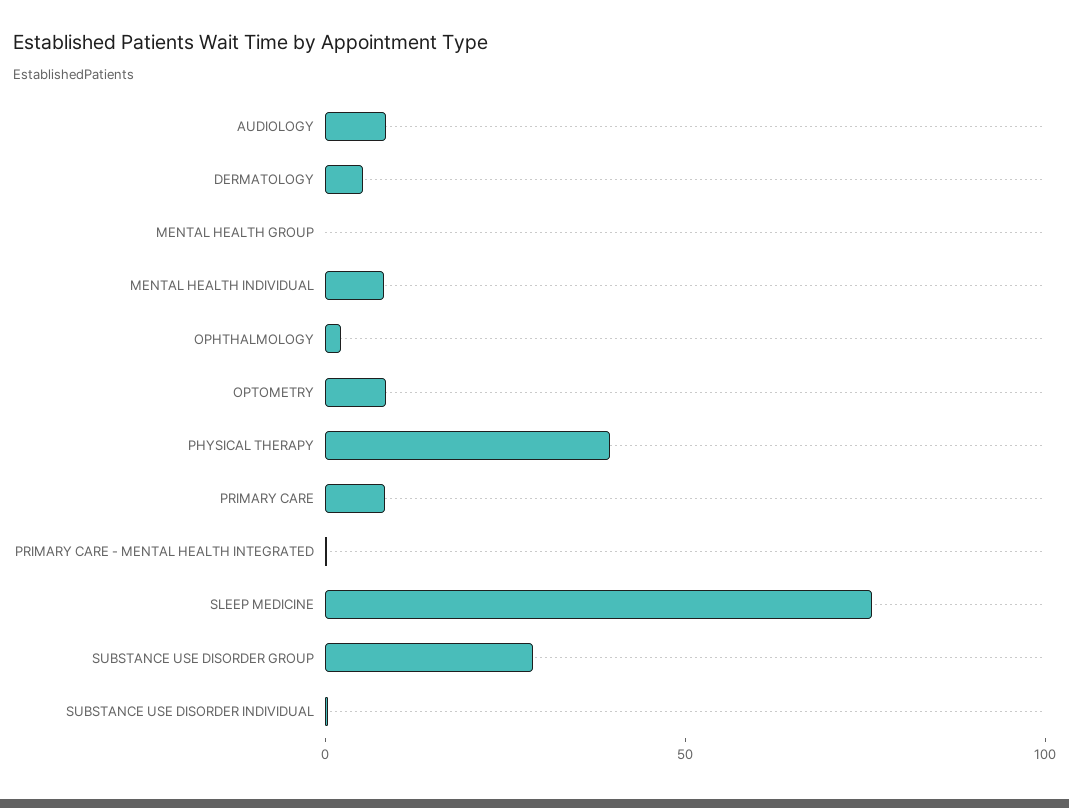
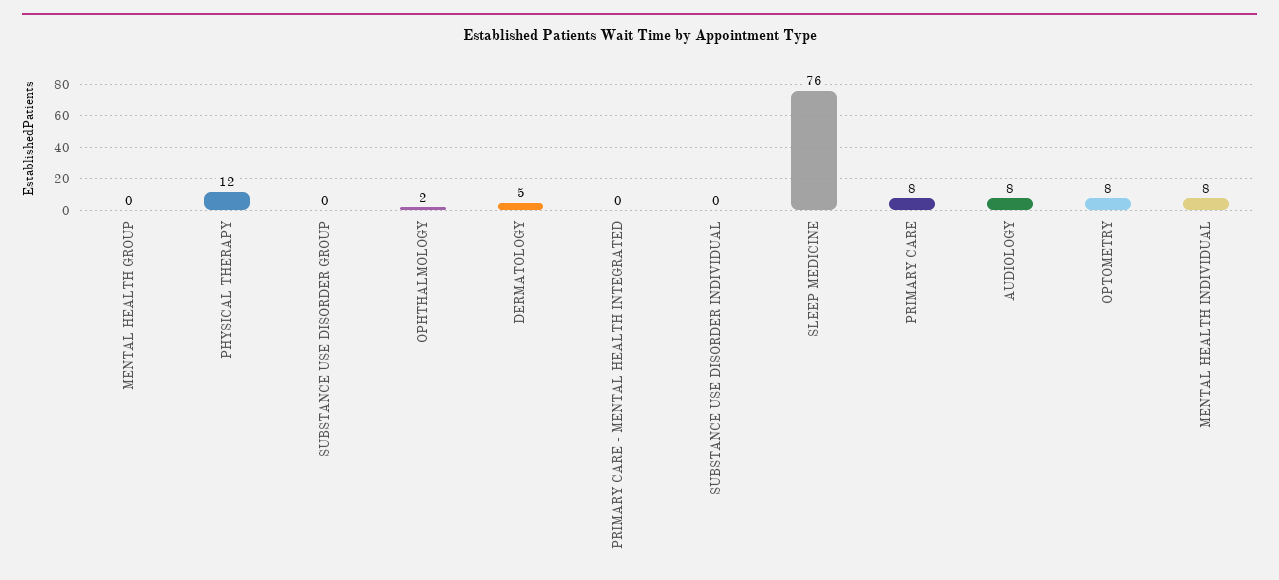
  {
    "AUDIOLOGY": 8,
    "DERMATOLOGY": 5,
    "MENTAL HEALTH GROUP": 0,
    "MENTAL HEALTH INDIVIDUAL": 8,
    "OPHTHALMOLOGY": 2,
    "OPTOMETRY": 8,
-   "PHYSICAL THERAPY": 40,
+   "PHYSICAL THERAPY": 12,
    "PRIMARY CARE": 8,
    "PRIMARY CARE - MENTAL HEALTH INTEGRATED": 0,
    "SLEEP MEDICINE": 76,
-   "SUBSTANCE USE DISORDER GROUP": 30,
+   "SUBSTANCE USE DISORDER GROUP": 0,
    "SUBSTANCE USE DISORDER INDIVIDUAL": 0
  }

